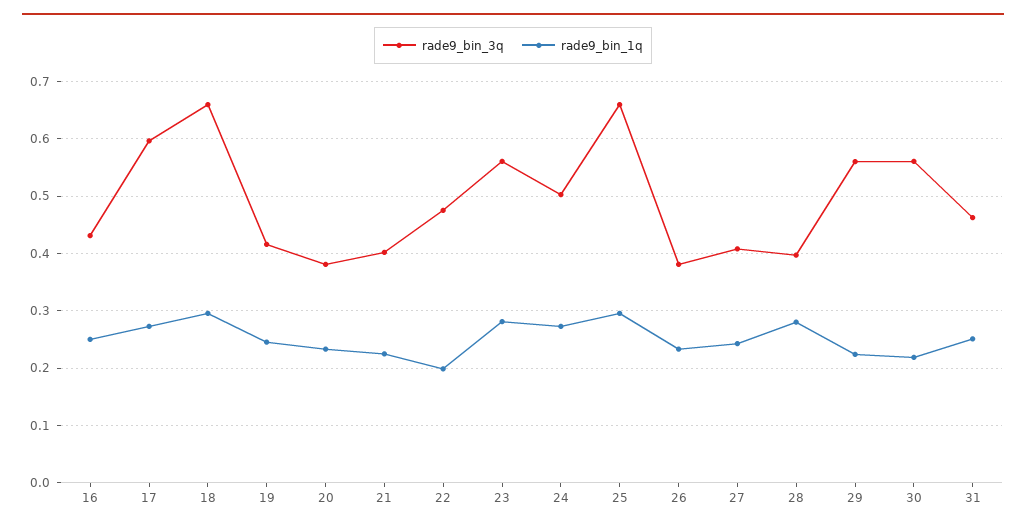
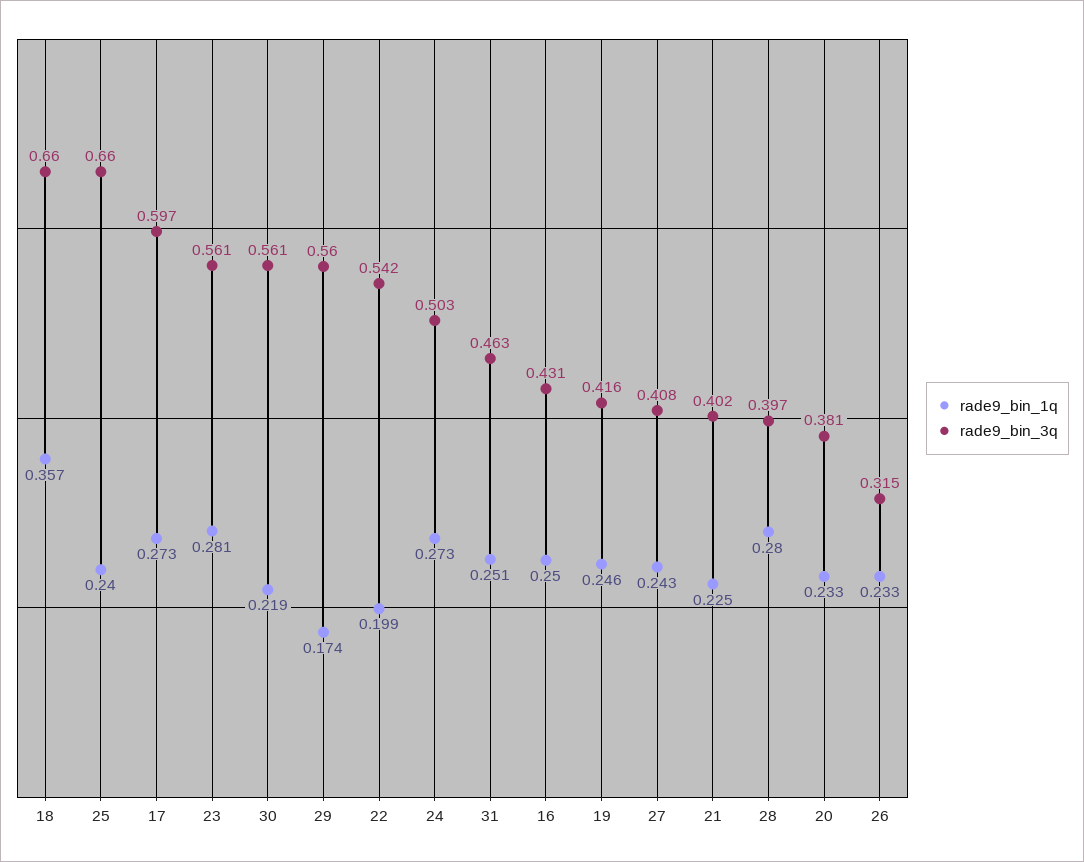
  {
    "rade9_bin_3q": {
      "16": 0.431,
      "17": 0.597,
      "18": 0.66,
      "19": 0.416,
      "20": 0.381,
      "21": 0.402,
-     "22": 0.48,
+     "22": 0.542,
      "23": 0.561,
      "24": 0.503,
      "25": 0.66,
-     "26": 0.38,
+     "26": 0.315,
      "27": 0.408,
      "28": 0.397,
      "29": 0.56,
      "30": 0.561,
      "31": 0.463
    },
    "rade9_bin_1q": {
      "16": 0.25,
      "17": 0.273,
-     "18": 0.3,
+     "18": 0.357,
      "19": 0.246,
      "20": 0.233,
      "21": 0.225,
      "22": 0.199,
      "23": 0.281,
      "24": 0.273,
-     "25": 0.3,
+     "25": 0.24,
      "26": 0.233,
      "27": 0.243,
      "28": 0.28,
-     "29": 0.22,
+     "29": 0.174,
      "30": 0.219,
      "31": 0.251
    }
  }

